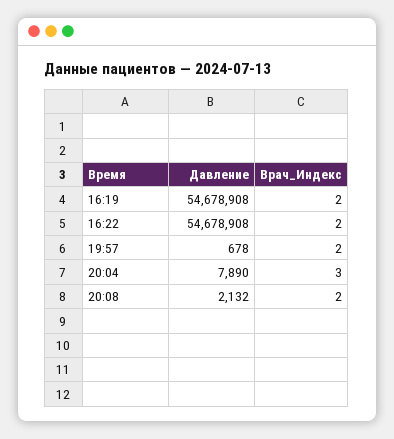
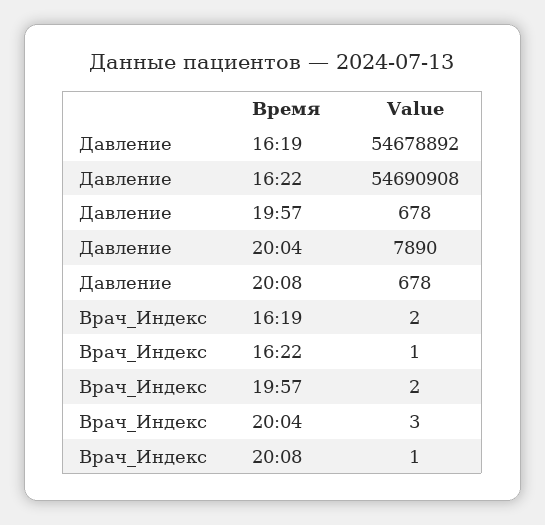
  {
    "Давление": {
-     "16:19": 54678908,
+     "16:19": 54678892,
-     "16:22": 54678908,
+     "16:22": 54690908,
      "19:57": 678,
      "20:04": 7890,
-     "20:08": 2132
+     "20:08": 678
    },
    "Врач_Индекс": {
      "16:19": 2,
-     "16:22": 2,
+     "16:22": 1,
      "19:57": 2,
      "20:04": 3,
-     "20:08": 2
+     "20:08": 1
    }
  }

